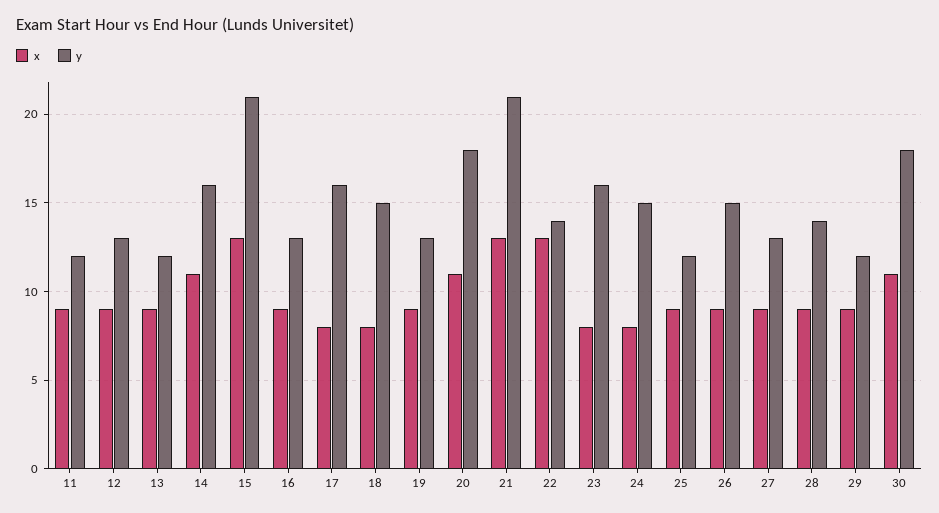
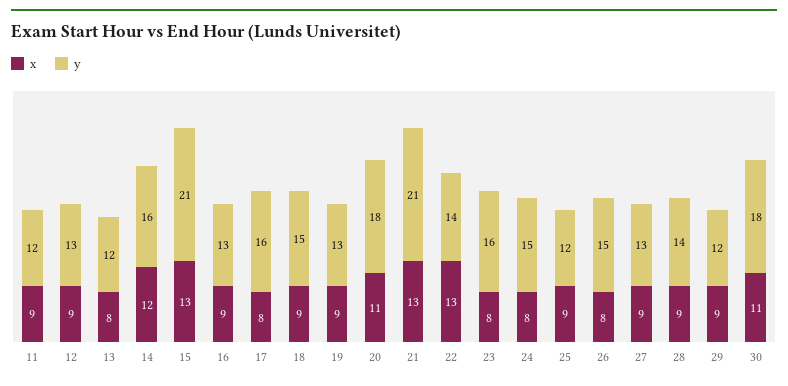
  {
    "x": {
      "11": 9,
      "12": 9,
-     "13": 9,
+     "13": 8,
-     "14": 11,
+     "14": 12,
      "15": 13,
      "16": 9,
      "17": 8,
-     "18": 8,
+     "18": 9,
      "19": 9,
      "20": 11,
      "21": 13,
      "22": 13,
      "23": 8,
      "24": 8,
      "25": 9,
-     "26": 9,
+     "26": 8,
      "27": 9,
      "28": 9,
      "29": 9,
      "30": 11
    },
    "y": {
      "11": 12,
      "12": 13,
      "13": 12,
      "14": 16,
      "15": 21,
      "16": 13,
      "17": 16,
      "18": 15,
      "19": 13,
      "20": 18,
      "21": 21,
      "22": 14,
      "23": 16,
      "24": 15,
      "25": 12,
      "26": 15,
      "27": 13,
      "28": 14,
      "29": 12,
      "30": 18
    }
  }

